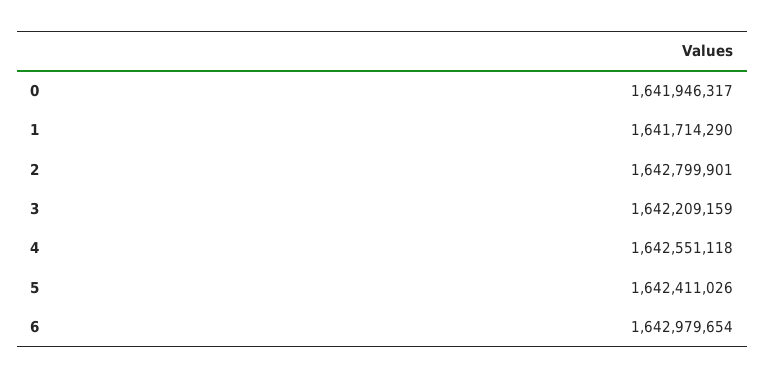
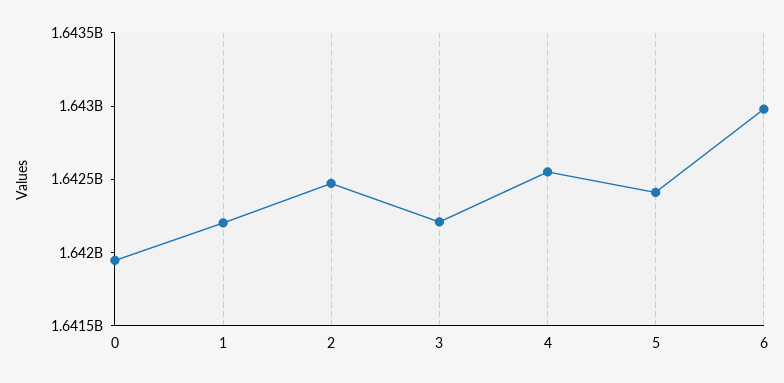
  {
    "0": 1641946317,
-   "1": 1641714290,
+   "1": 1642200000,
-   "2": 1642799901,
+   "2": 1642500000,
    "3": 1642209159,
    "4": 1642551118,
    "5": 1642411026,
    "6": 1642979654
  }

